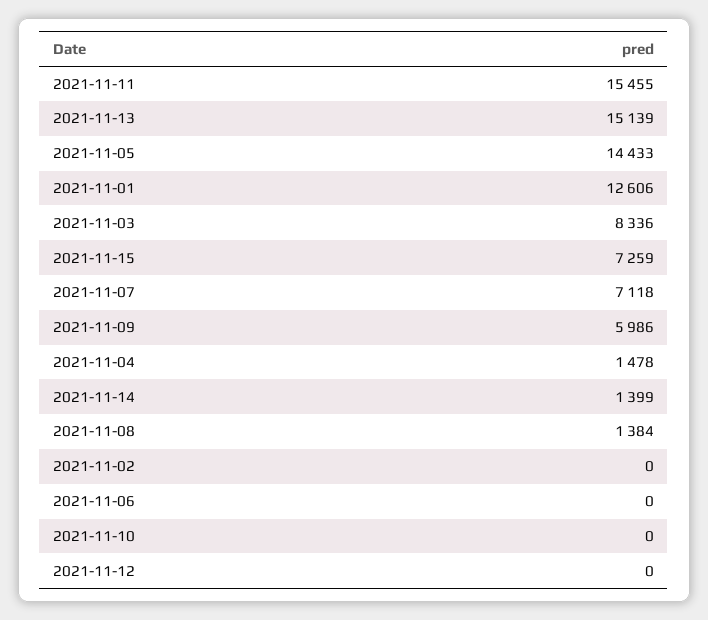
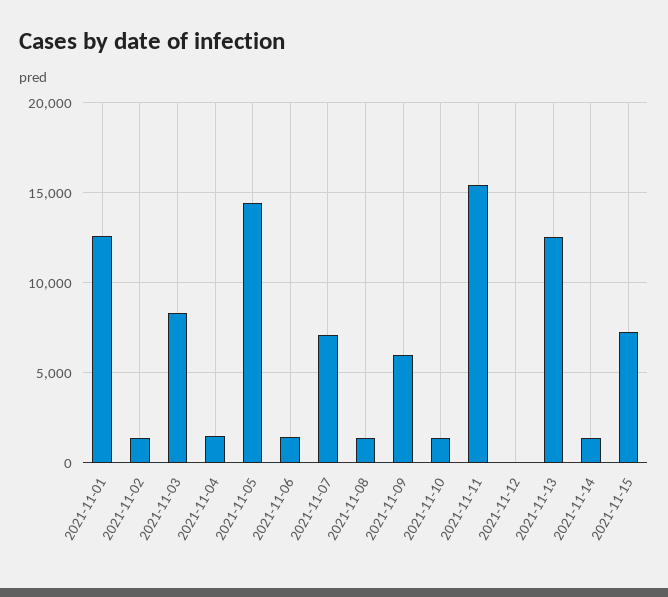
  {
    "2021-11-11": 15455,
-   "2021-11-13": 15139,
+   "2021-11-13": 12500,
    "2021-11-05": 14433,
    "2021-11-01": 12606,
    "2021-11-03": 8336,
    "2021-11-15": 7259,
    "2021-11-07": 7118,
    "2021-11-09": 5986,
    "2021-11-04": 1478,
    "2021-11-14": 1399,
    "2021-11-08": 1384,
-   "2021-11-02": 0,
+   "2021-11-02": 1500,
-   "2021-11-06": 0,
+   "2021-11-06": 1500,
-   "2021-11-10": 0,
+   "2021-11-10": 1500,
    "2021-11-12": 0
  }

